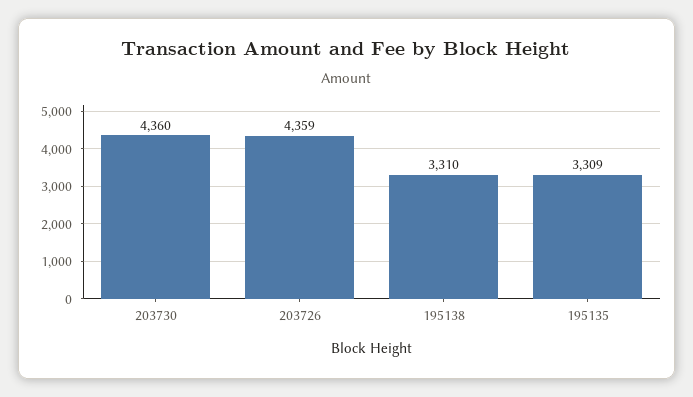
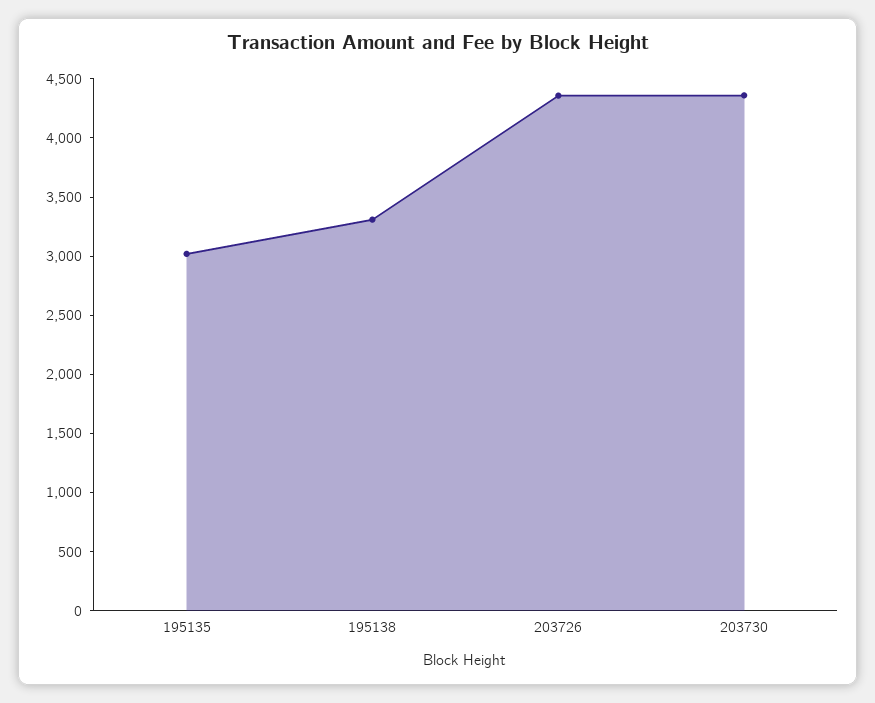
  {
    "203730": 4360,
    "203726": 4359,
    "195138": 3310,
-   "195135": 3309
+   "195135": 3000
  }

